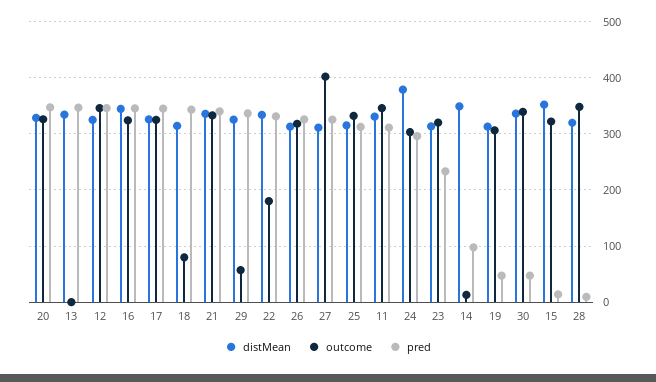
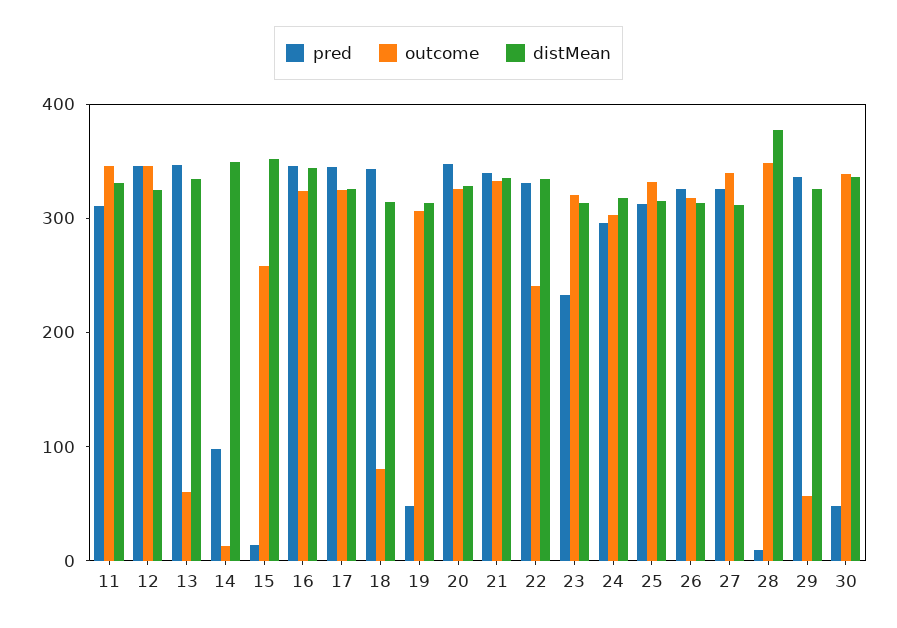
  {
    "distMean": {
      "20": 320,
      "13": 340,
      "12": 320,
      "16": 340,
      "17": 320,
      "18": 320,
      "21": 340,
      "29": 320,
      "22": 340,
      "26": 320,
      "27": 320,
      "25": 320,
      "11": 340,
-     "24": 380,
+     "24": 320,
      "23": 320,
      "14": 340,
      "19": 320,
      "30": 340,
      "15": 360,
-     "28": 320
+     "28": 380
    },
    "outcome": {
      "20": 320,
-     "13": 0,
+     "13": 60,
      "12": 340,
      "16": 320,
      "17": 320,
      "18": 80,
      "21": 340,
      "29": 60,
-     "22": 180,
+     "22": 240,
      "26": 320,
-     "27": 400,
+     "27": 340,
      "25": 340,
      "11": 340,
      "24": 300,
      "23": 320,
      "14": 20,
      "19": 300,
      "30": 340,
-     "15": 320,
+     "15": 260,
      "28": 340
    },
    "pred": {
      "20": 340,
      "13": 340,
      "12": 340,
      "16": 340,
      "17": 340,
      "18": 340,
      "21": 340,
      "29": 340,
      "22": 340,
      "26": 320,
      "27": 320,
      "25": 320,
      "11": 320,
      "24": 300,
      "23": 240,
      "14": 100,
      "19": 40,
      "30": 40,
      "15": 20,
      "28": 0
    }
  }

